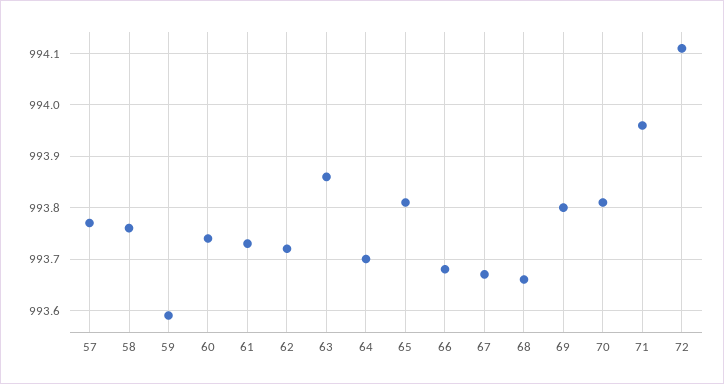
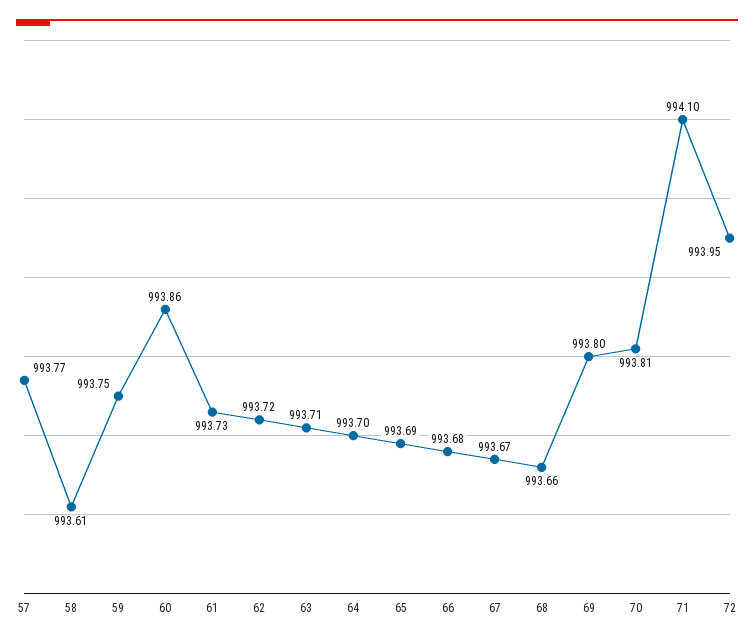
  {
    "57": 993.77,
-   "58": 993.75,
+   "58": 993.61,
-   "59": 993.6,
+   "59": 993.75,
-   "60": 993.75,
+   "60": 993.86,
    "61": 993.73,
    "62": 993.72,
-   "63": 993.85,
+   "63": 993.71,
    "64": 993.7,
-   "65": 993.8,
+   "65": 993.69,
    "66": 993.68,
    "67": 993.67,
    "68": 993.66,
    "69": 993.8,
    "70": 993.81,
-   "71": 993.95,
+   "71": 994.1,
-   "72": 994.1
+   "72": 993.95
  }

